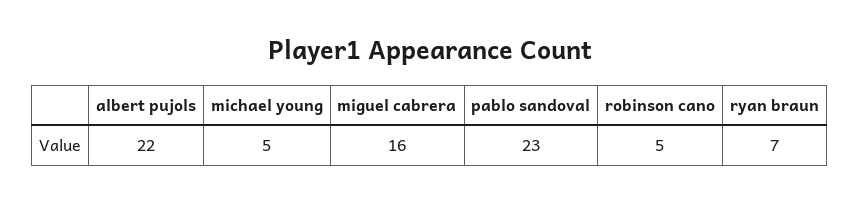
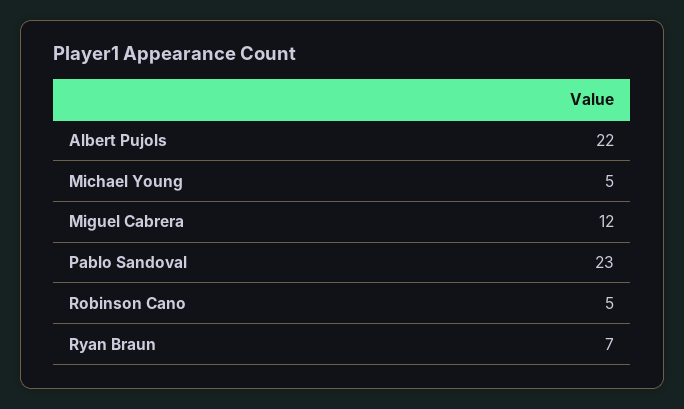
  {
    "albert pujols": 22,
    "michael young": 5,
-   "miguel cabrera": 16,
+   "miguel cabrera": 12,
    "pablo sandoval": 23,
    "robinson cano": 5,
    "ryan braun": 7
  }

